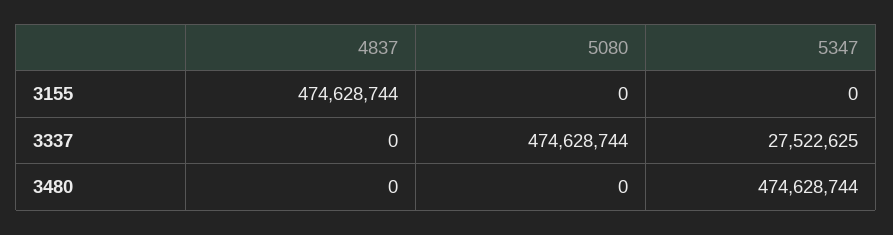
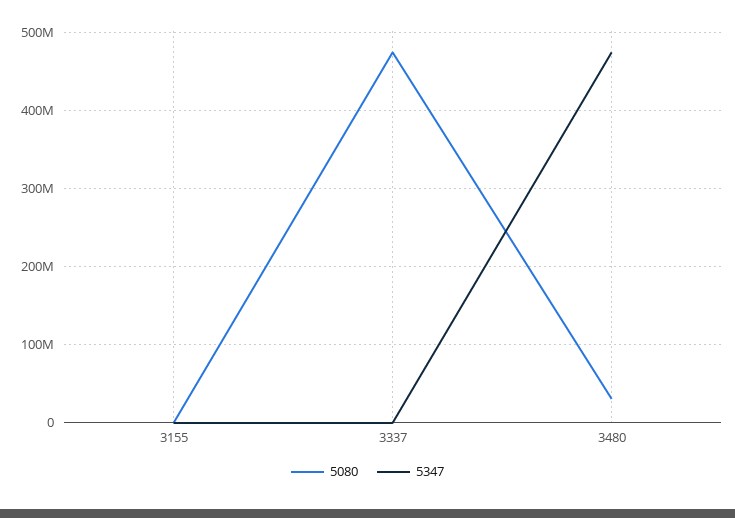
  {
-   "4837": {
-     "3155": 474628744,
-     "3337": 0,
-     "3480": 0
-   },
    "5080": {
      "3155": 0,
      "3337": 474628744,
-     "3480": 0
+     "3480": 30000000
    },
    "5347": {
      "3155": 0,
-     "3337": 27522625,
+     "3337": 0,
      "3480": 474628744
    }
  }

